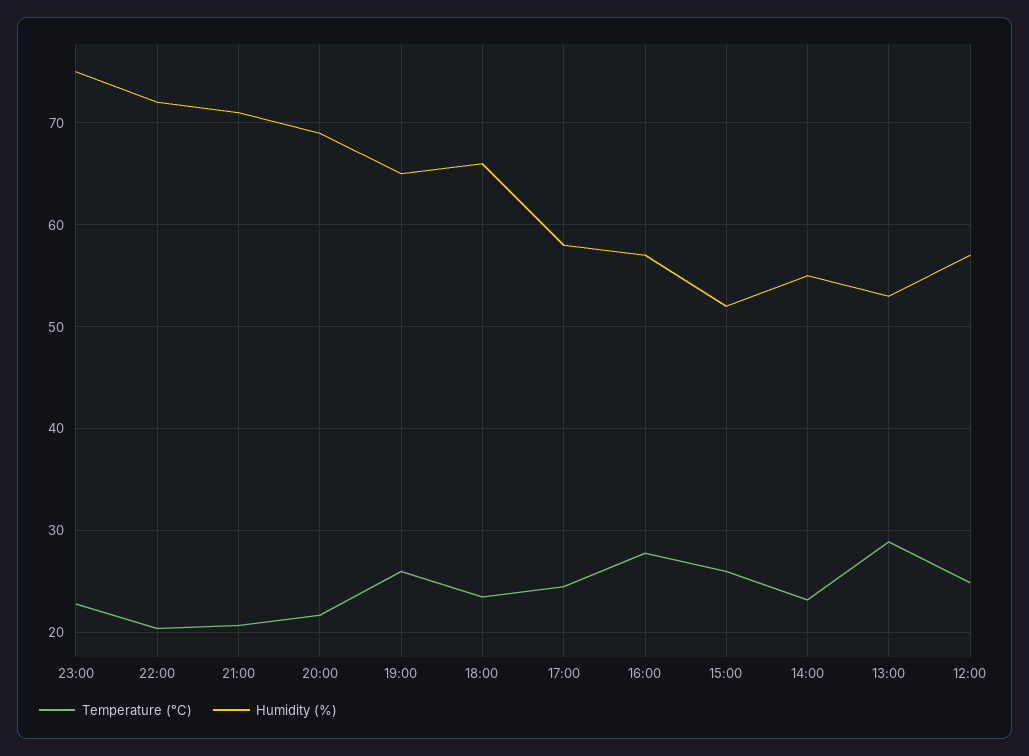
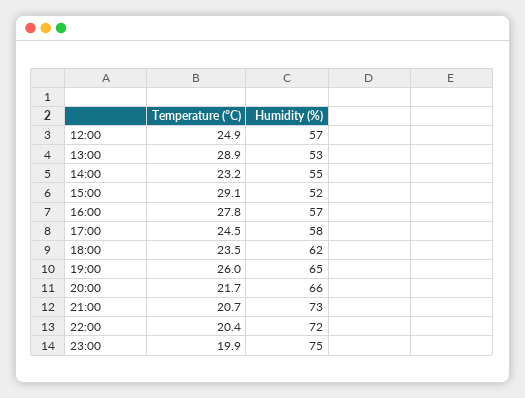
  {
    "Temperature (°C)": {
-     "23:00": 23,
+     "23:00": 19.9,
      "22:00": 20.4,
      "21:00": 20.7,
      "20:00": 21.7,
      "19:00": 26,
      "18:00": 23.5,
      "17:00": 24.5,
      "16:00": 27.8,
-     "15:00": 26,
+     "15:00": 29.1,
      "14:00": 23.2,
      "13:00": 28.9,
      "12:00": 24.9
    },
    "Humidity (%)": {
      "23:00": 75,
      "22:00": 72,
-     "21:00": 71,
+     "21:00": 73,
-     "20:00": 69,
+     "20:00": 66,
      "19:00": 65,
-     "18:00": 66,
+     "18:00": 62,
      "17:00": 58,
      "16:00": 57,
      "15:00": 52,
      "14:00": 55,
      "13:00": 53,
      "12:00": 57
    }
  }

